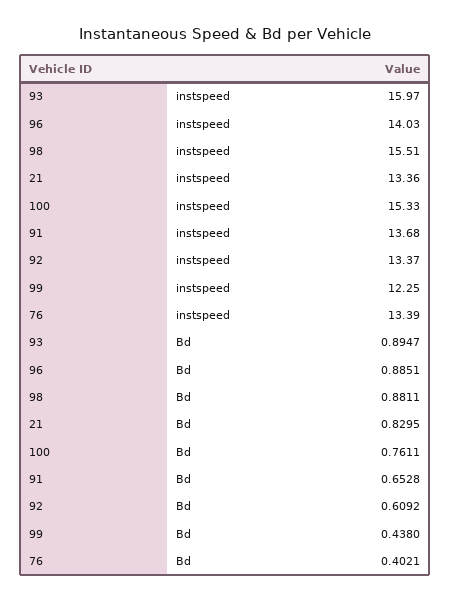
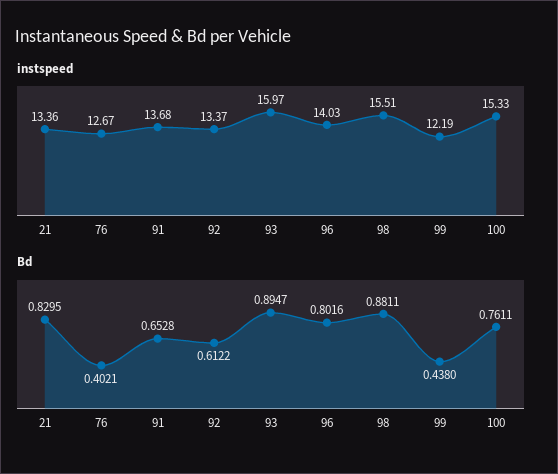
  {
    "instspeed": {
      "93": 15.97,
      "96": 14.03,
      "98": 15.51,
      "21": 13.36,
      "100": 15.33,
      "91": 13.68,
      "92": 13.37,
-     "99": 12.25,
+     "99": 12.19,
-     "76": 13.39
+     "76": 12.67
    },
    "Bd": {
      "93": 0.8947,
-     "96": 0.8851,
+     "96": 0.8016,
      "98": 0.8811,
      "21": 0.8295,
      "100": 0.7611,
      "91": 0.6528,
-     "92": 0.6092,
+     "92": 0.6122,
      "99": 0.438,
      "76": 0.4021
    }
  }

